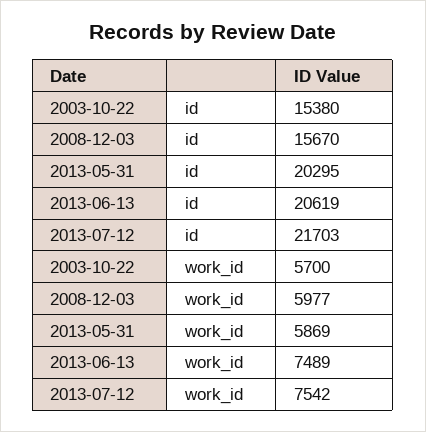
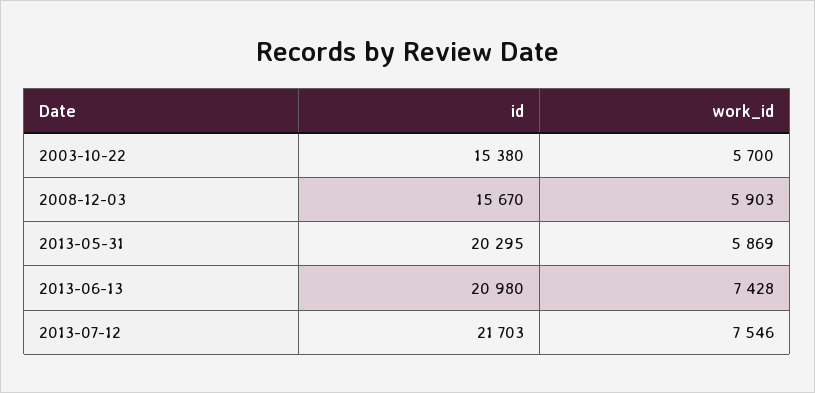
  {
    "2003-10-22": {
      "id": 15380,
      "work_id": 5700
    },
    "2008-12-03": {
      "id": 15670,
-     "work_id": 5977
+     "work_id": 5903
    },
    "2013-05-31": {
      "id": 20295,
      "work_id": 5869
    },
    "2013-06-13": {
-     "id": 20619,
+     "id": 20980,
-     "work_id": 7489
+     "work_id": 7428
    },
    "2013-07-12": {
      "id": 21703,
-     "work_id": 7542
+     "work_id": 7546
    }
  }

